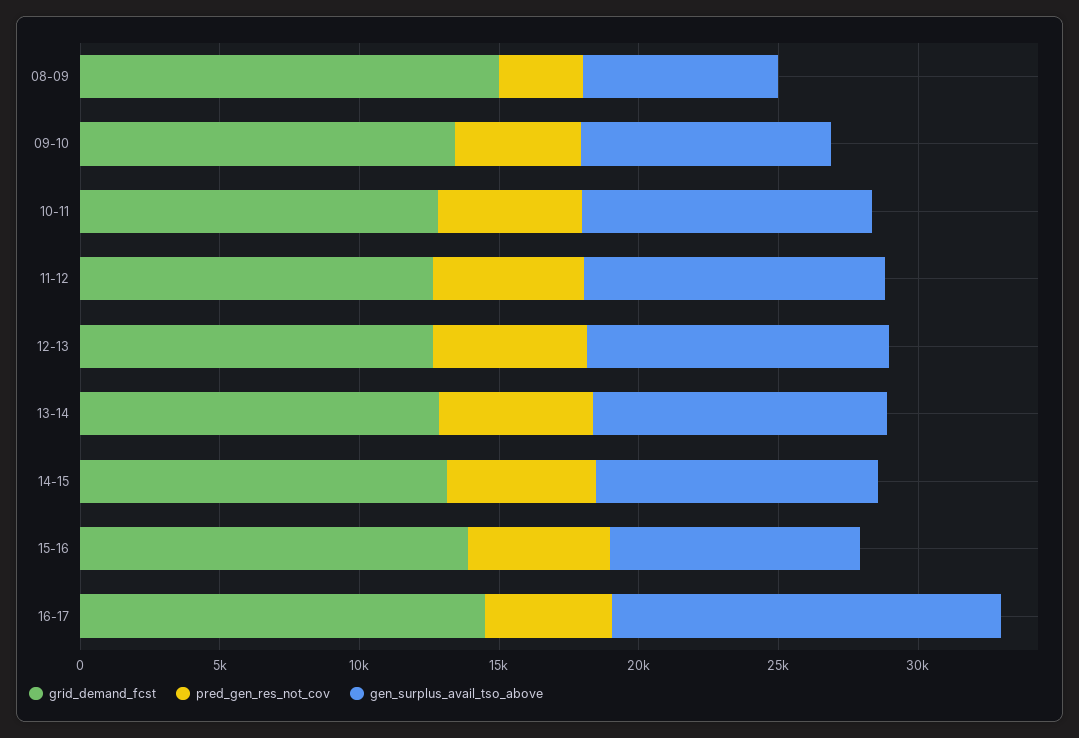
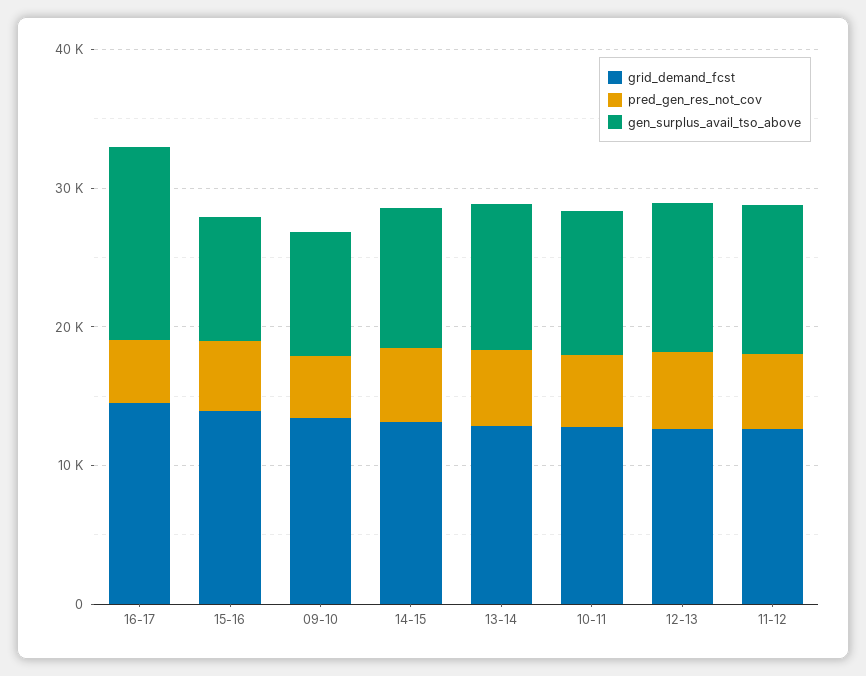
  {
    "grid_demand_fcst": {
-     "08-09": 15000,
      "09-10": 13000,
      "10-11": 13000,
      "11-12": 13000,
      "12-13": 13000,
      "13-14": 13000,
      "14-15": 13000,
      "15-16": 14000,
      "16-17": 14000
    },
    "pred_gen_res_not_cov": {
-     "08-09": 3000,
      "09-10": 4000,
      "10-11": 5000,
      "11-12": 5000,
      "12-13": 6000,
      "13-14": 5000,
      "14-15": 5000,
      "15-16": 5000,
      "16-17": 5000
    },
    "gen_surplus_avail_tso_above": {
-     "08-09": 7000,
      "09-10": 9000,
      "10-11": 10000,
      "11-12": 11000,
      "12-13": 11000,
      "13-14": 11000,
      "14-15": 10000,
      "15-16": 9000,
      "16-17": 14000
    }
  }

